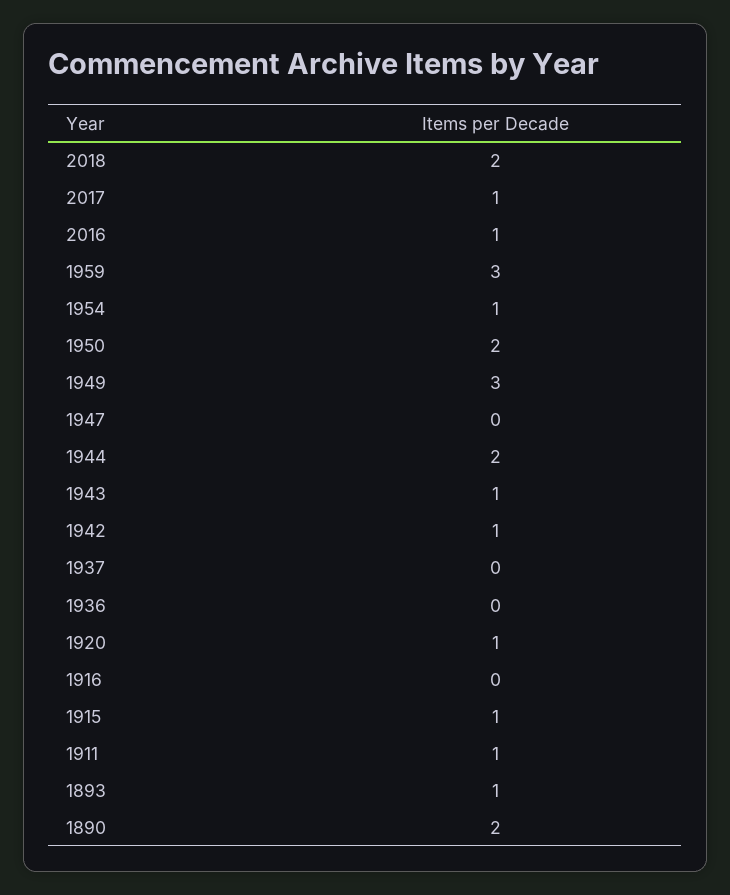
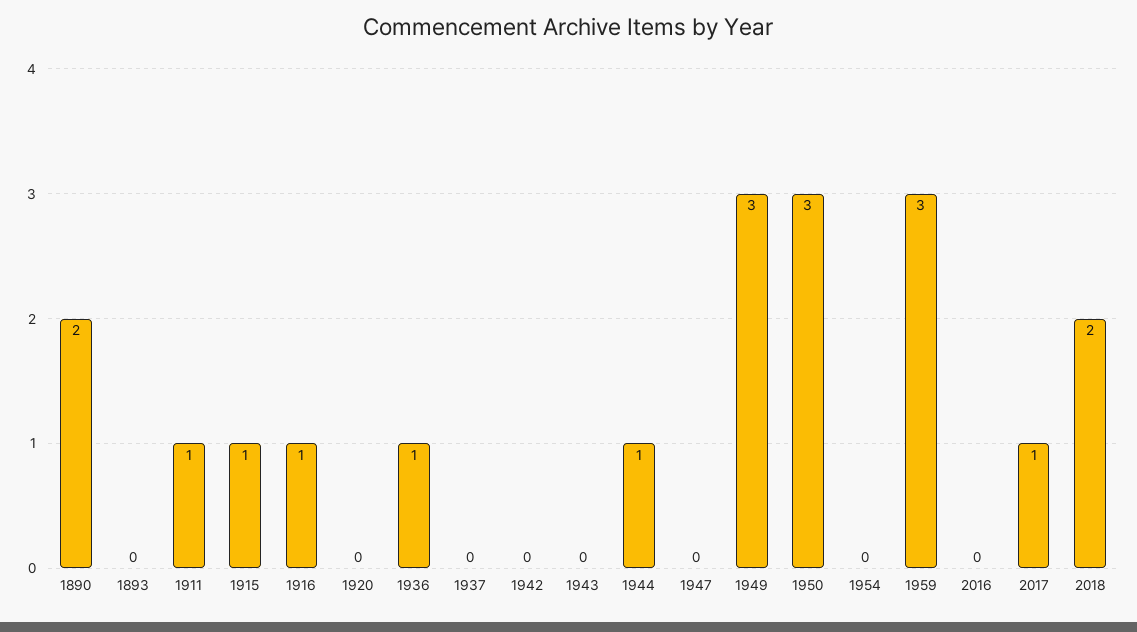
  {
    "2018": 2,
    "2017": 1,
-   "2016": 1,
+   "2016": 0,
    "1959": 3,
-   "1954": 1,
+   "1954": 0,
-   "1950": 2,
+   "1950": 3,
    "1949": 3,
    "1947": 0,
-   "1944": 2,
+   "1944": 1,
-   "1943": 1,
+   "1943": 0,
-   "1942": 1,
+   "1942": 0,
    "1937": 0,
-   "1936": 0,
+   "1936": 1,
-   "1920": 1,
+   "1920": 0,
-   "1916": 0,
+   "1916": 1,
    "1915": 1,
    "1911": 1,
-   "1893": 1,
+   "1893": 0,
    "1890": 2
  }

